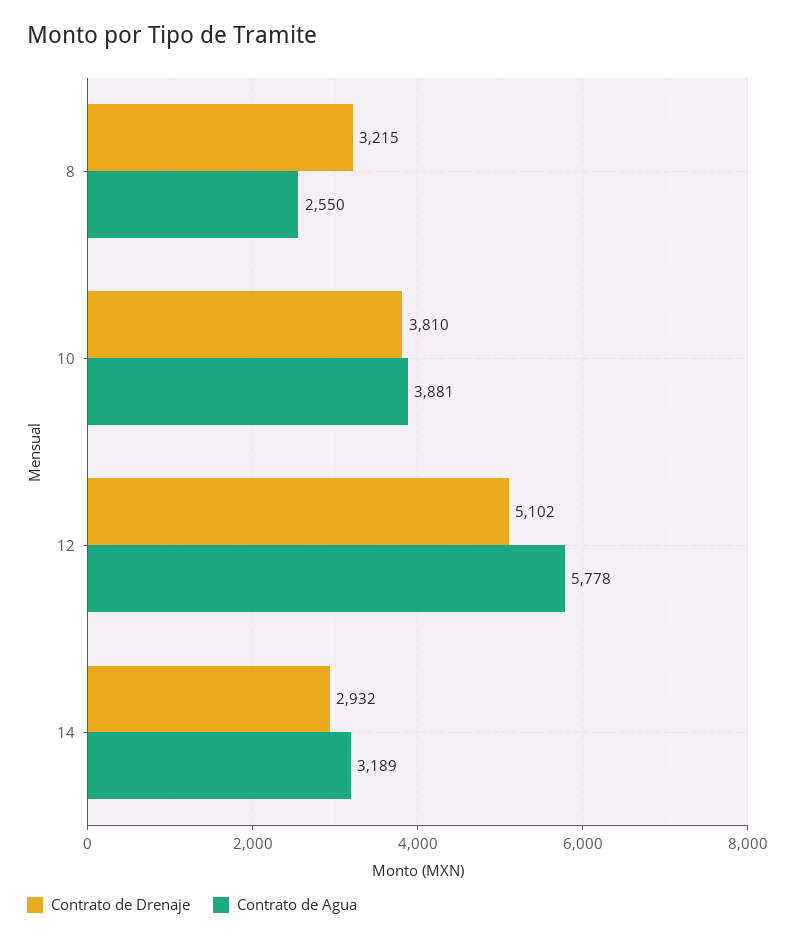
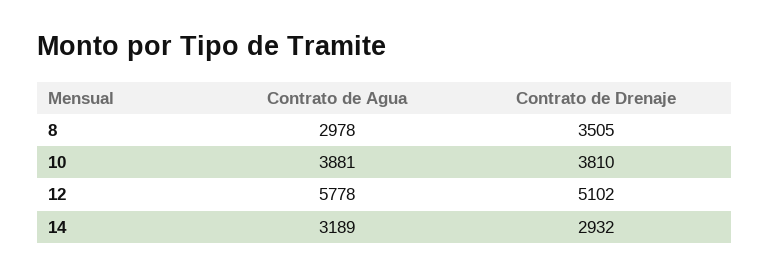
  {
    "Contrato de Drenaje": {
-     "8": 3215,
+     "8": 3505,
      "10": 3810,
      "12": 5102,
      "14": 2932
    },
    "Contrato de Agua": {
-     "8": 2550,
+     "8": 2978,
      "10": 3881,
      "12": 5778,
      "14": 3189
    }
  }

